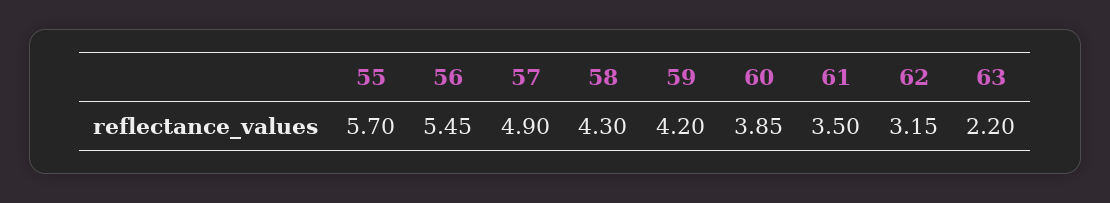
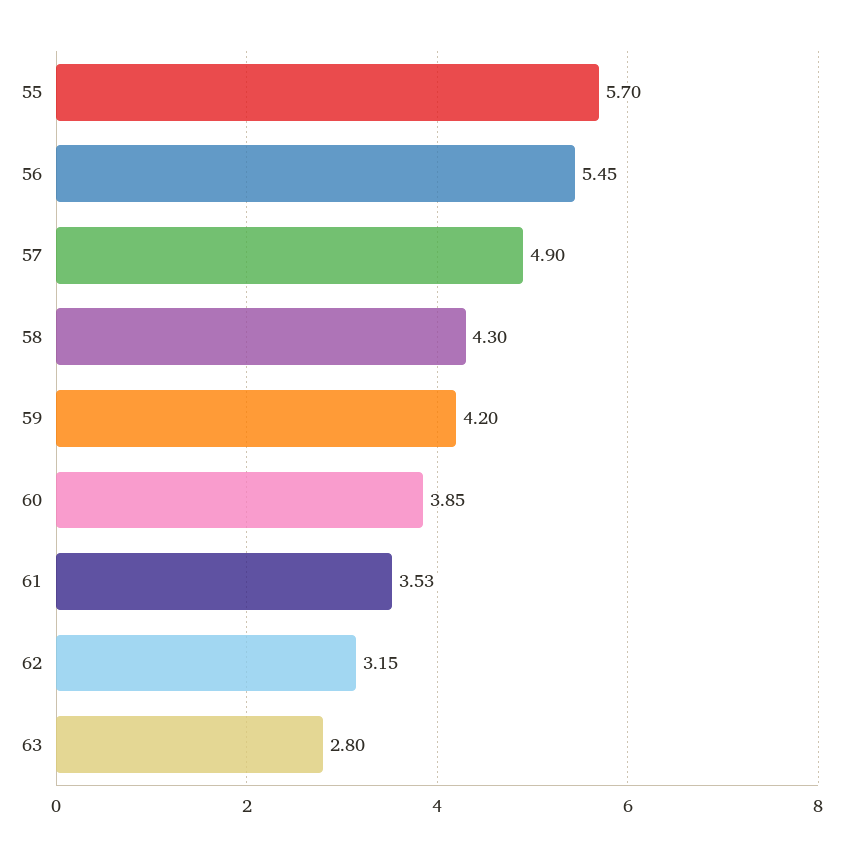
  {
    "55": 5.7,
    "56": 5.45,
    "57": 4.9,
    "58": 4.3,
    "59": 4.2,
    "60": 3.85,
-   "61": 3.5,
+   "61": 3.53,
    "62": 3.15,
-   "63": 2.2
+   "63": 2.8
  }

